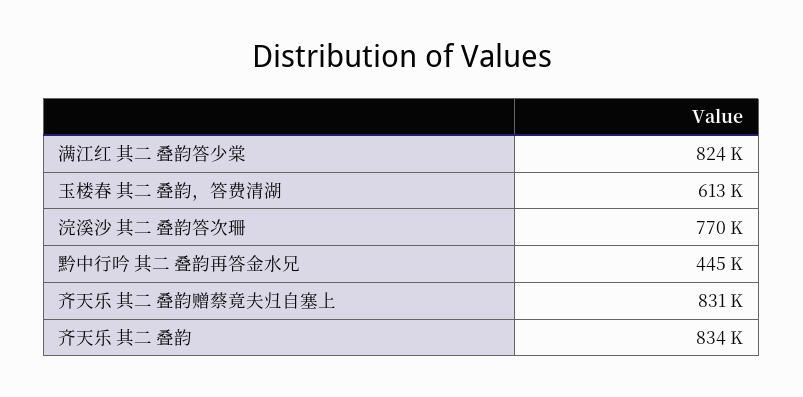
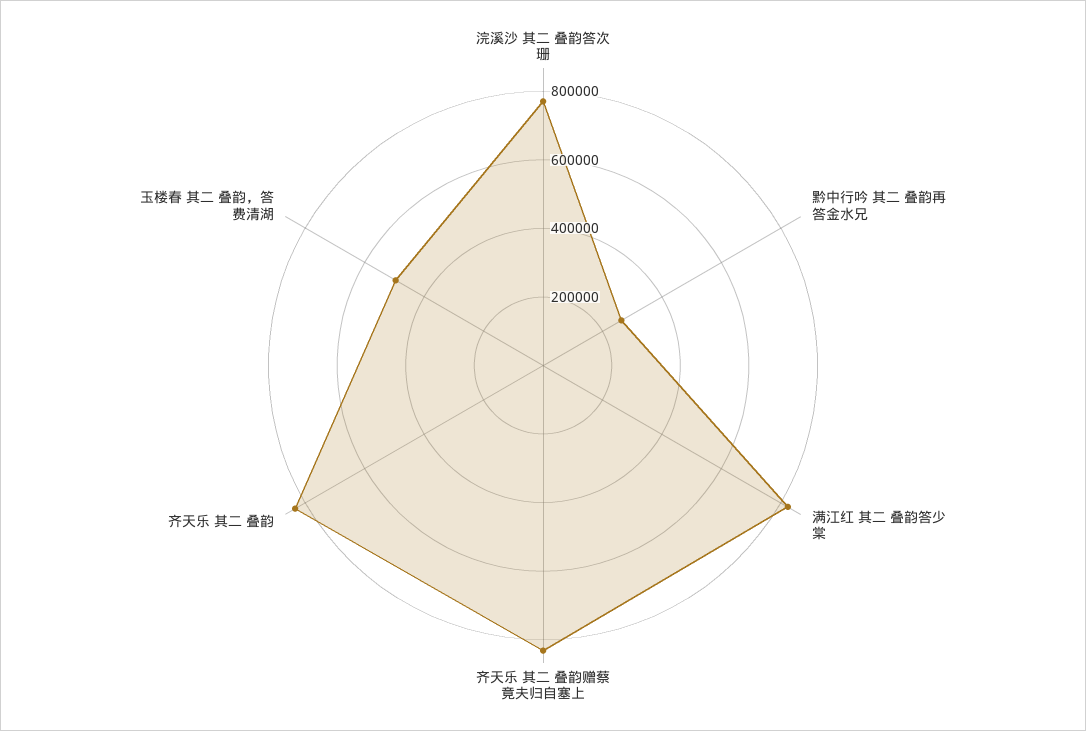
  {
    "满江红 其二 叠韵答少棠": 824000,
-   "玉楼春 其二 叠韵，答费清湖": 613000,
+   "玉楼春 其二 叠韵，答费清湖": 500000,
    "浣溪沙 其二 叠韵答次珊": 770000,
-   "黔中行吟 其二 叠韵再答金水兄": 445000,
+   "黔中行吟 其二 叠韵再答金水兄": 250000,
    "齐天乐 其二 叠韵赠蔡竟夫归自塞上": 831000,
    "齐天乐 其二 叠韵": 834000
  }

